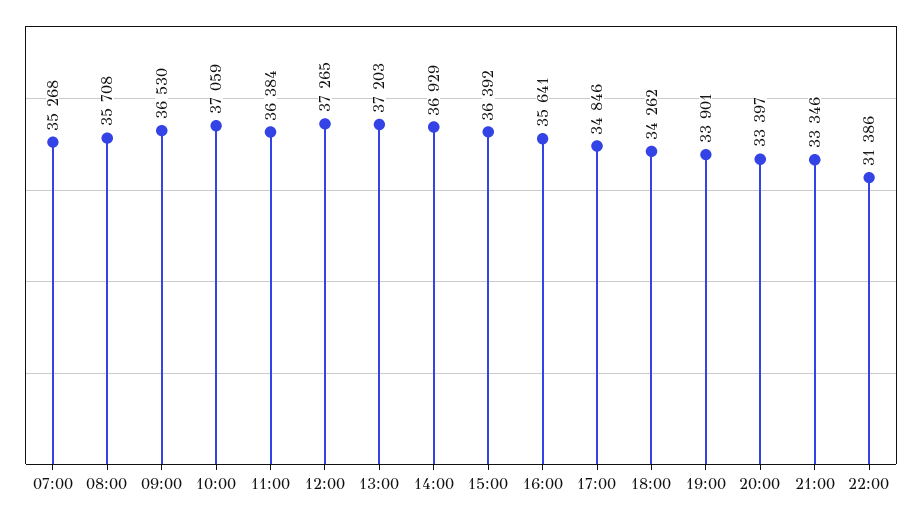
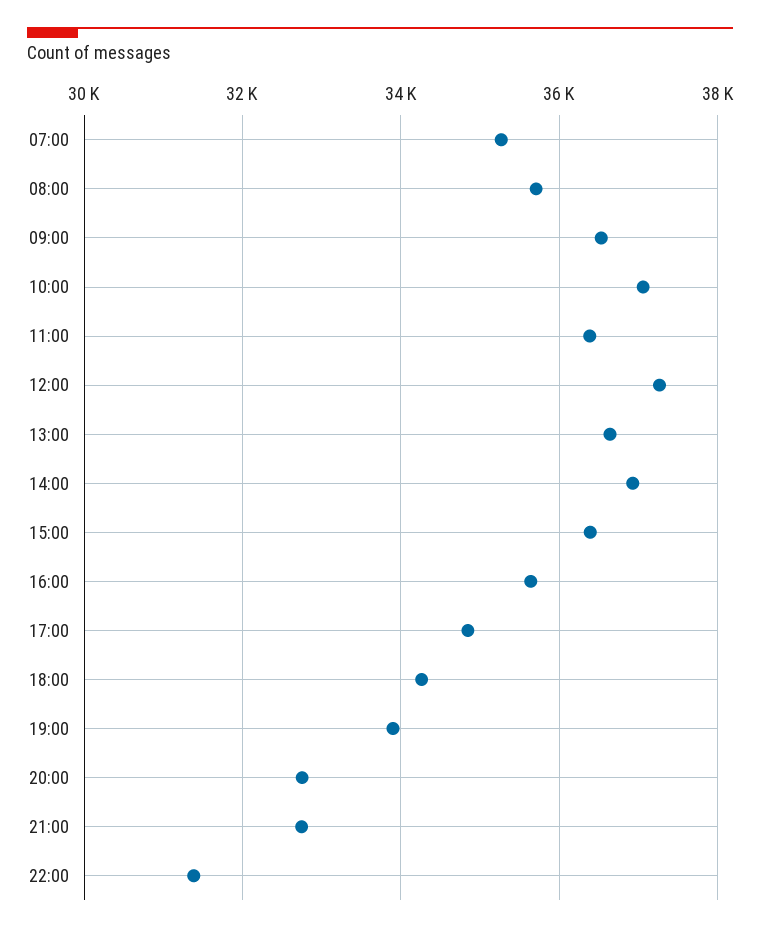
  {
    "07:00": 35268,
    "08:00": 35708,
    "09:00": 36530,
    "10:00": 37059,
    "11:00": 36384,
    "12:00": 37265,
-   "13:00": 37203,
+   "13:00": 36600,
    "14:00": 36929,
    "15:00": 36392,
    "16:00": 35641,
    "17:00": 34846,
    "18:00": 34262,
    "19:00": 33901,
-   "20:00": 33397,
+   "20:00": 32800,
-   "21:00": 33346,
+   "21:00": 32800,
    "22:00": 31386
  }

